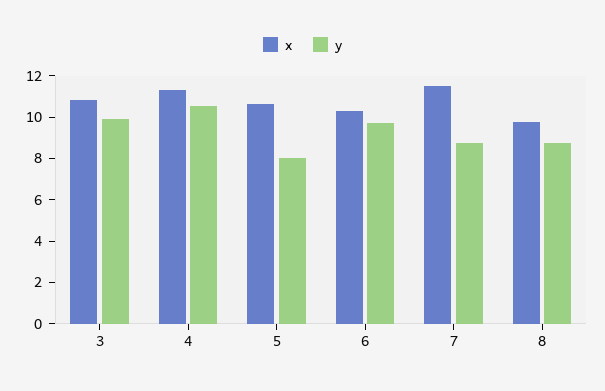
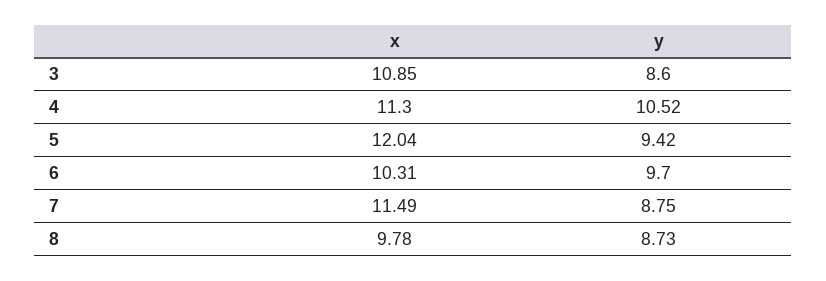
  {
    "x": {
      "3": 10.85,
      "4": 11.3,
-     "5": 10.5,
+     "5": 12.04,
      "6": 10.31,
      "7": 11.49,
      "8": 9.78
    },
    "y": {
-     "3": 10,
+     "3": 8.6,
      "4": 10.52,
-     "5": 8,
+     "5": 9.42,
      "6": 9.7,
      "7": 8.75,
      "8": 8.73
    }
  }

